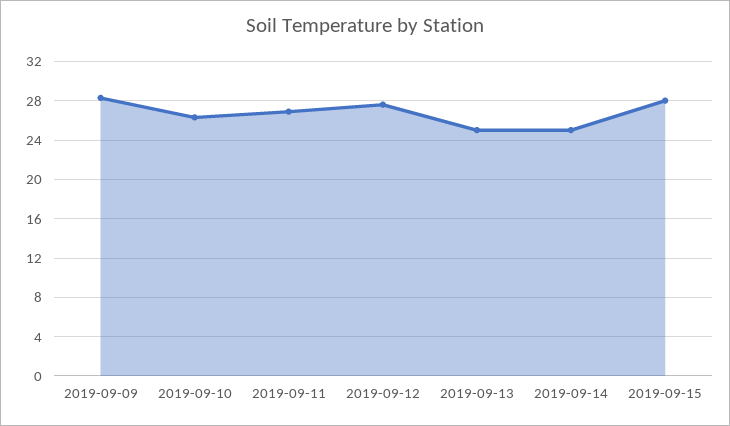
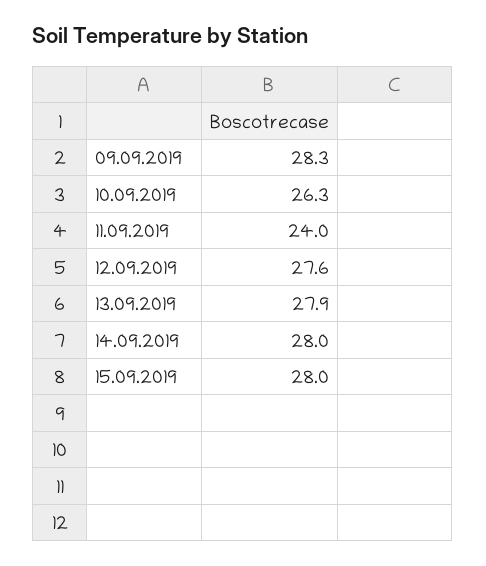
  {
    "2019-09-09": 28.3,
    "2019-09-10": 26.3,
-   "2019-09-11": 27,
+   "2019-09-11": 24,
    "2019-09-12": 27.6,
-   "2019-09-13": 25,
+   "2019-09-13": 27.9,
-   "2019-09-14": 25,
+   "2019-09-14": 28,
    "2019-09-15": 28
  }

